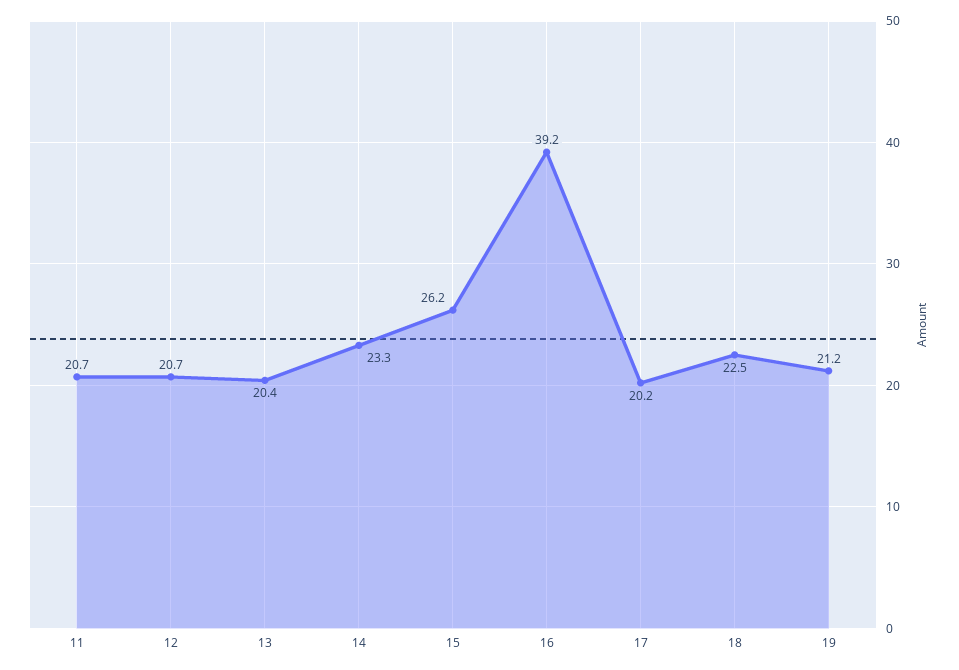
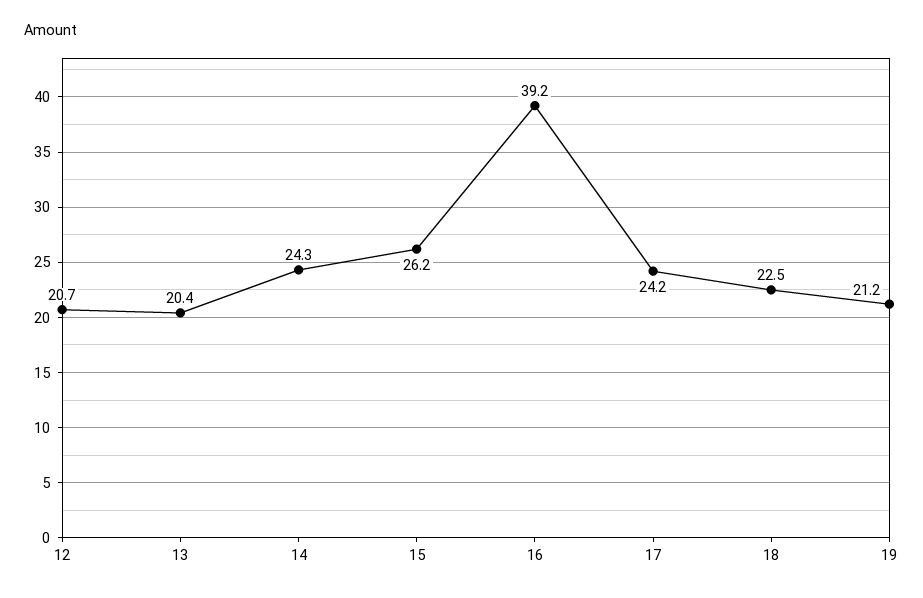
  {
-   "11": 20.7,
    "12": 20.7,
    "13": 20.4,
-   "14": 23.3,
+   "14": 24.3,
    "15": 26.2,
    "16": 39.2,
-   "17": 20.2,
+   "17": 24.2,
    "18": 22.5,
    "19": 21.2
  }

